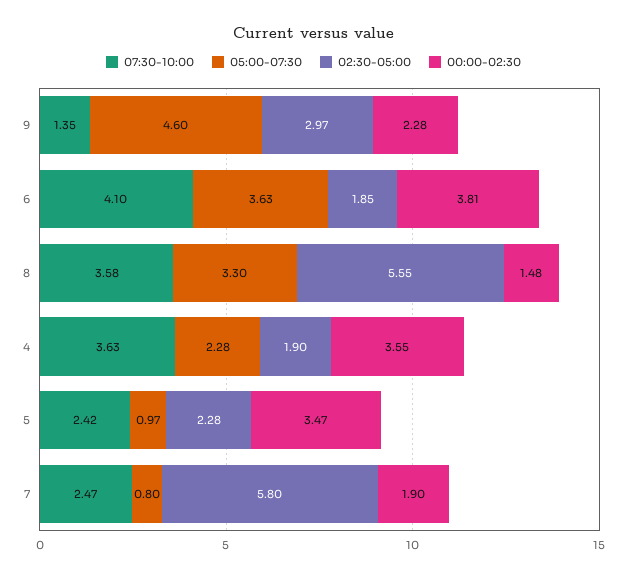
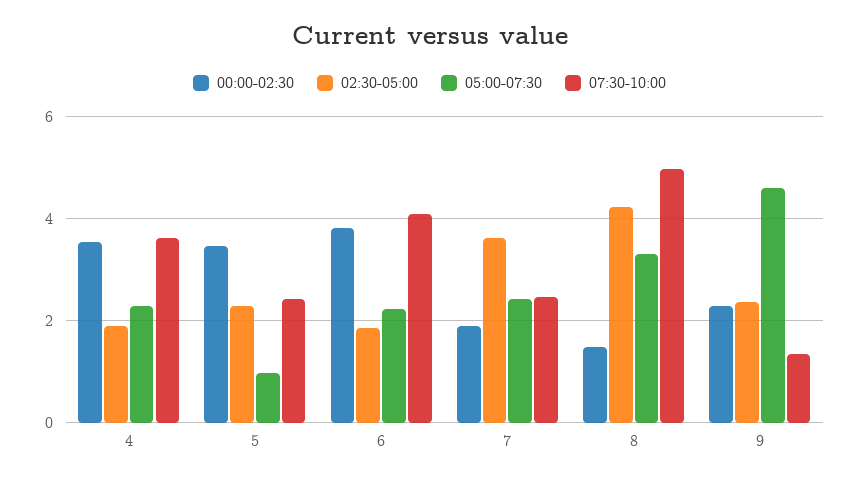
  {
    "07:30-10:00": {
      "9": 1.35,
      "6": 4.1,
-     "8": 3.58,
+     "8": 5,
      "4": 3.63,
      "5": 2.42,
      "7": 2.47
    },
    "05:00-07:30": {
      "9": 4.6,
-     "6": 3.63,
+     "6": 2.2,
      "8": 3.3,
      "4": 2.28,
      "5": 0.97,
-     "7": 0.8
+     "7": 2.4
    },
    "02:30-05:00": {
-     "9": 2.97,
+     "9": 2.4,
      "6": 1.85,
-     "8": 5.55,
+     "8": 4.2,
      "4": 1.9,
      "5": 2.28,
-     "7": 5.8
+     "7": 3.6
    },
    "00:00-02:30": {
      "9": 2.28,
      "6": 3.81,
      "8": 1.48,
      "4": 3.55,
      "5": 3.47,
      "7": 1.9
    }
  }

